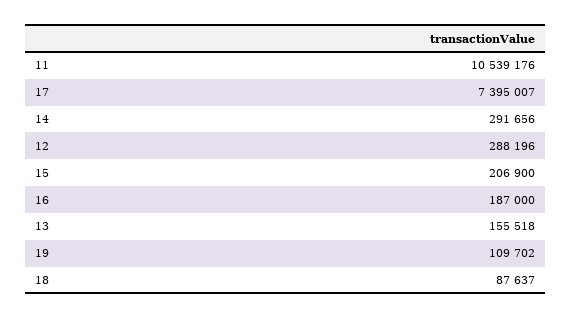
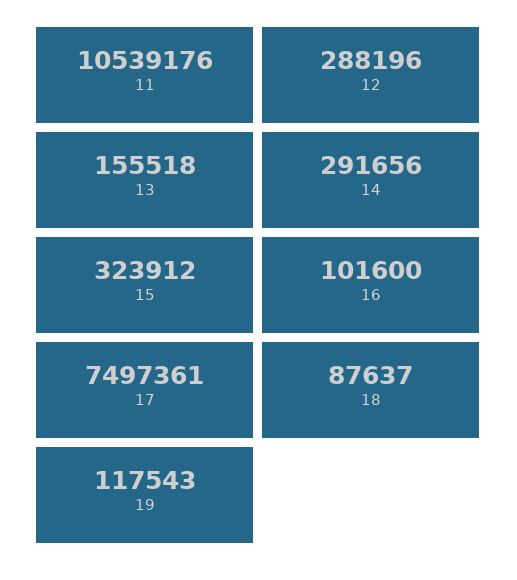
  {
    "11": 10539176,
-   "17": 7395007,
+   "17": 7497361,
    "14": 291656,
    "12": 288196,
-   "15": 206900,
+   "15": 323912,
-   "16": 187000,
+   "16": 101600,
    "13": 155518,
-   "19": 109702,
+   "19": 117543,
    "18": 87637
  }

